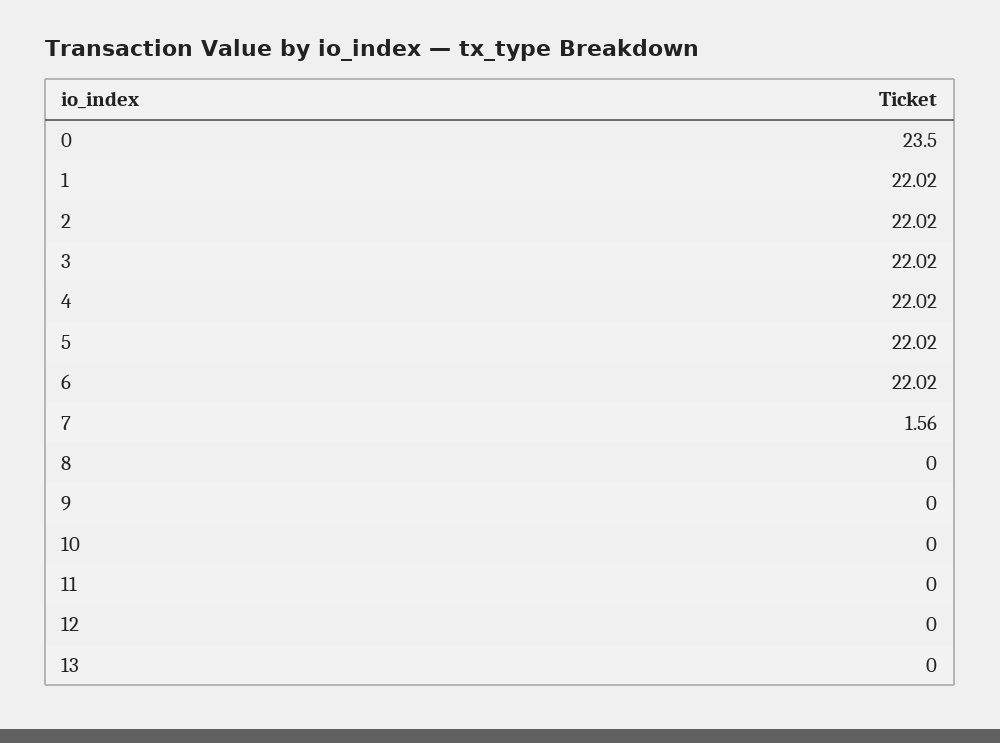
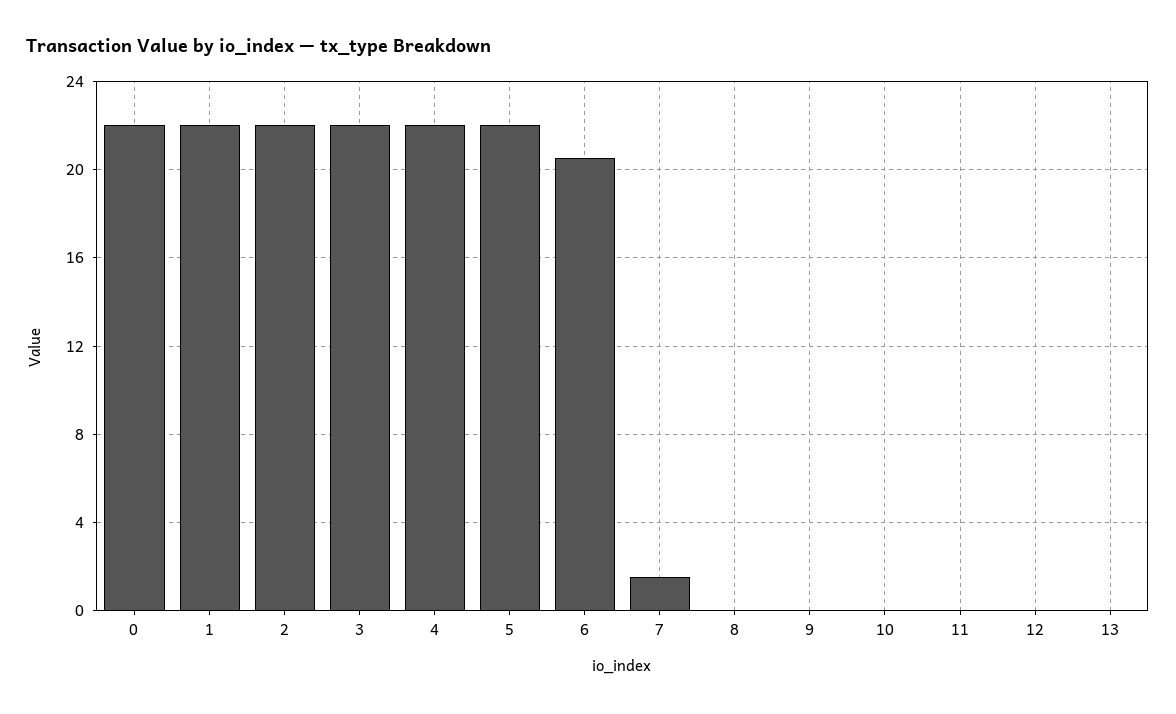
  {
-   "0": 23.5,
+   "0": 22,
    "1": 22.02,
    "2": 22.02,
    "3": 22.02,
    "4": 22.02,
    "5": 22.02,
-   "6": 22.02,
+   "6": 20.5,
    "7": 1.56,
    "8": 0,
    "9": 0,
    "10": 0,
    "11": 0,
    "12": 0,
    "13": 0
  }

